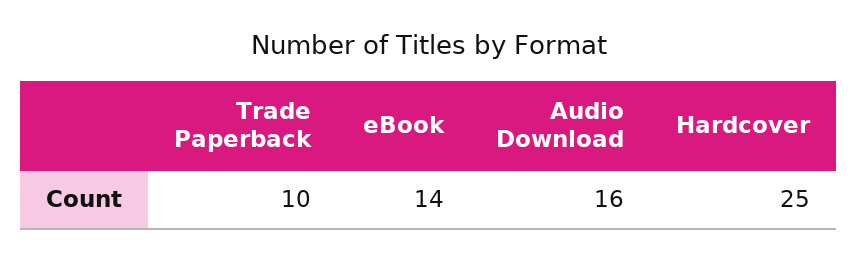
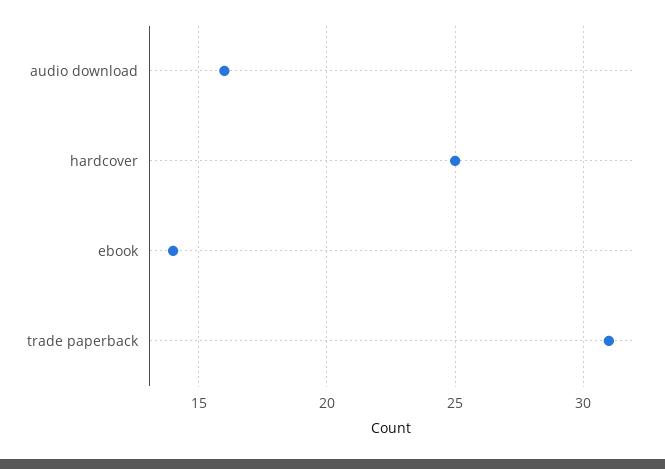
  {
-   "Trade Paperback": 10,
+   "Trade Paperback": 31,
    "eBook": 14,
    "Audio Download": 16,
    "Hardcover": 25
  }

